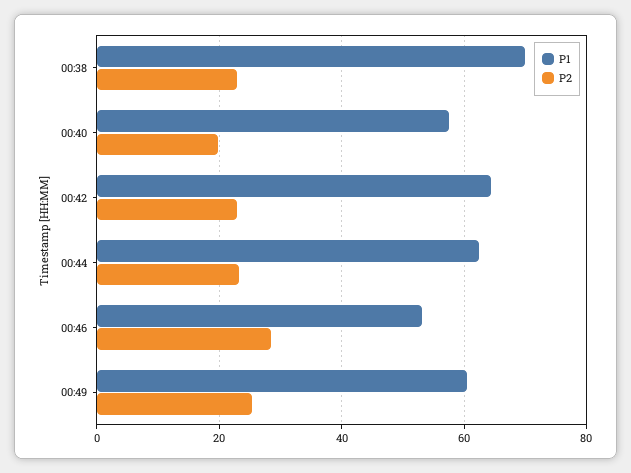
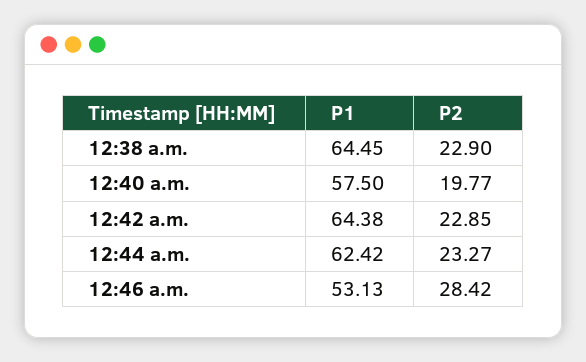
  {
    "P1": {
-     "00:38": 70,
+     "00:38": 64.45,
      "00:40": 57.5,
      "00:42": 64.38,
      "00:44": 62.42,
-     "00:46": 53.13,
+     "00:46": 53.13
-     "00:49": 60
    },
    "P2": {
      "00:38": 22.9,
      "00:40": 19.77,
      "00:42": 22.85,
      "00:44": 23.27,
-     "00:46": 28.42,
+     "00:46": 28.42
-     "00:49": 26
    }
  }

